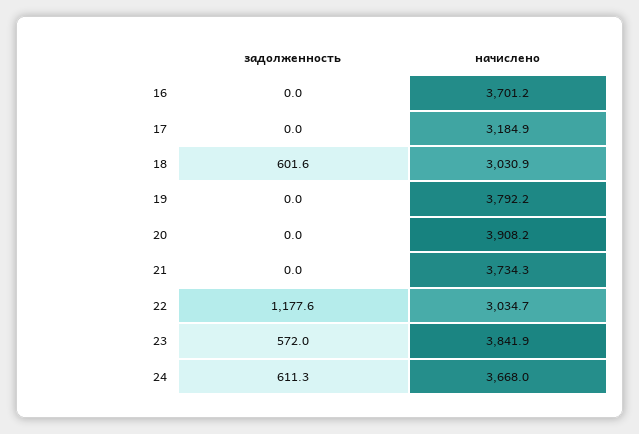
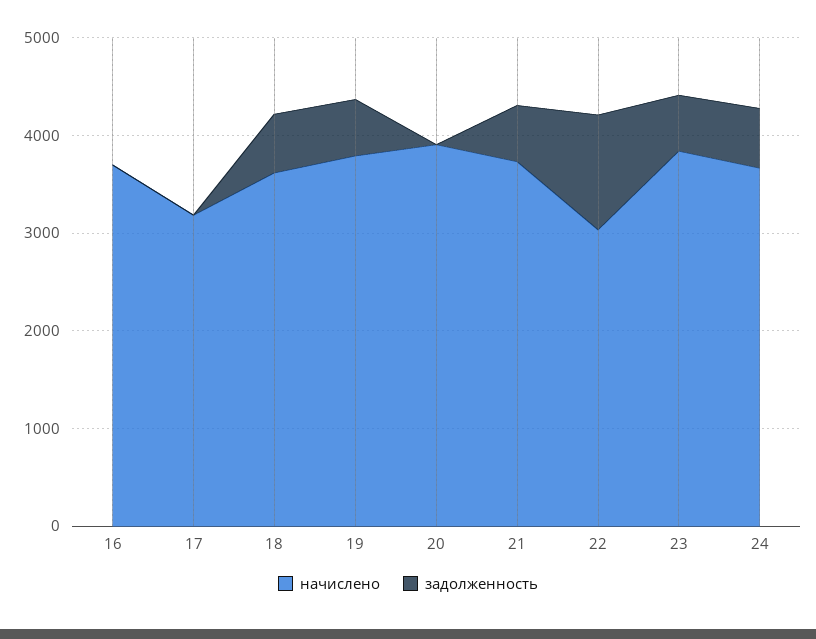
  {
    "задолженность": {
      "16": 0,
      "17": 0,
      "18": 601.6,
-     "19": 0,
+     "19": 600,
      "20": 0,
-     "21": 0,
+     "21": 600,
      "22": 1177.6,
      "23": 572,
      "24": 611.3
    },
    "начислено": {
      "16": 3701.2,
      "17": 3184.9,
-     "18": 3030.9,
+     "18": 3600,
      "19": 3792.2,
      "20": 3908.2,
      "21": 3734.3,
      "22": 3034.7,
      "23": 3841.9,
      "24": 3668
    }
  }

